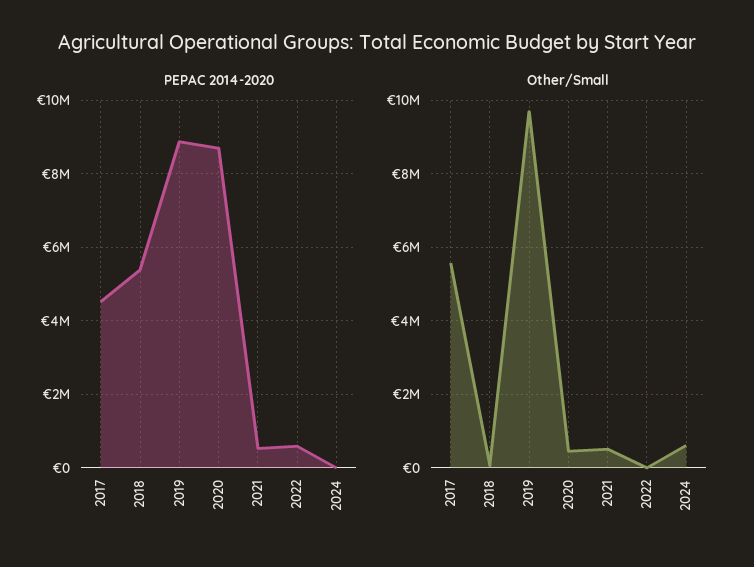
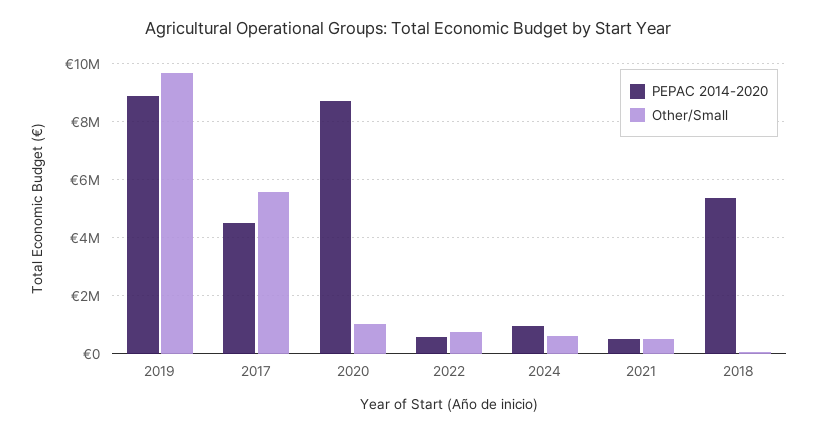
  {
    "PEPAC 2014-2020": {
      "2017": 4600000,
      "2018": 5400000,
      "2019": 8800000,
      "2020": 8800000,
      "2021": 600000,
      "2022": 600000,
-     "2024": 0
+     "2024": 1000000
    },
    "Other/Small": {
      "2017": 5600000,
      "2018": 0,
      "2019": 9600000,
-     "2020": 400000,
+     "2020": 1000000,
      "2021": 600000,
-     "2022": 0,
+     "2022": 750000,
      "2024": 600000
    }
  }

